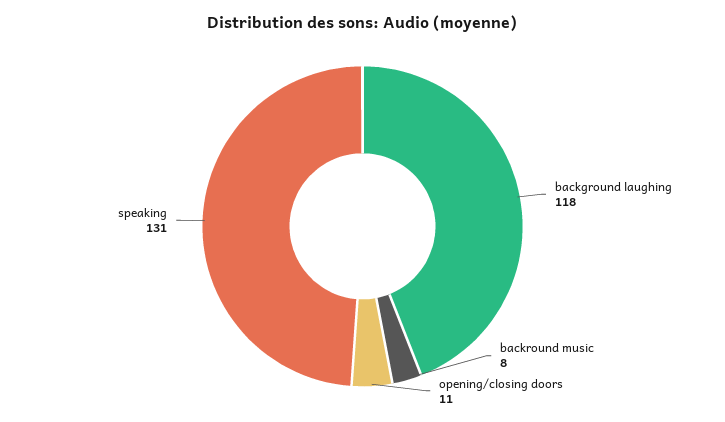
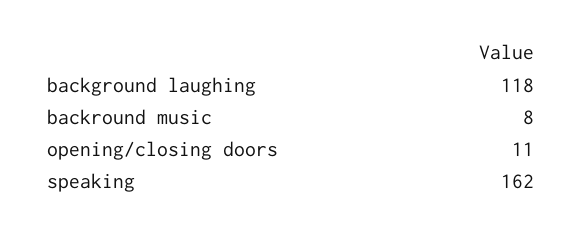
  {
    "background laughing": 118,
    "backround music": 8,
    "opening/closing doors": 11,
-   "speaking": 131
+   "speaking": 162
  }

